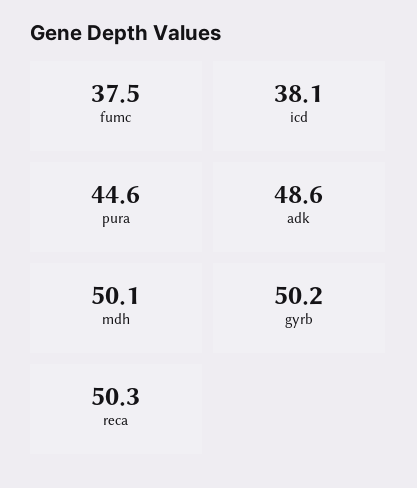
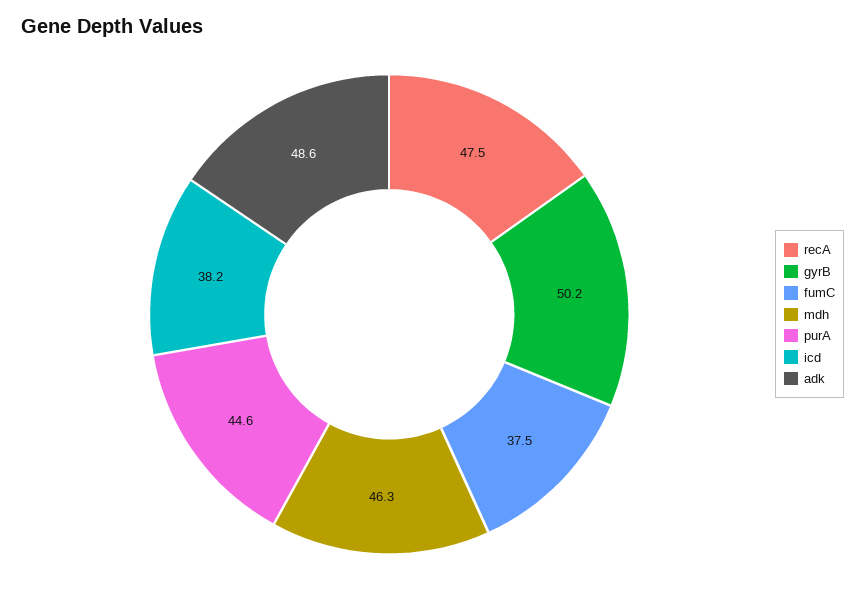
  {
    "fumc": 37.5,
-   "icd": 38.1,
+   "icd": 38.2,
    "pura": 44.6,
    "adk": 48.6,
-   "mdh": 50.1,
+   "mdh": 46.3,
    "gyrb": 50.2,
-   "reca": 50.3
+   "reca": 47.5
  }

